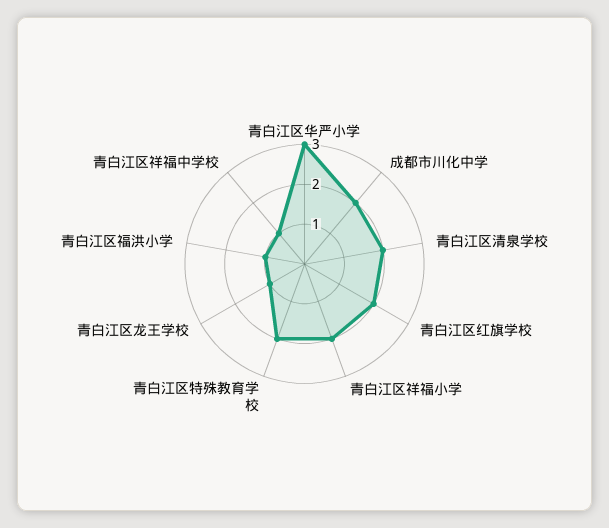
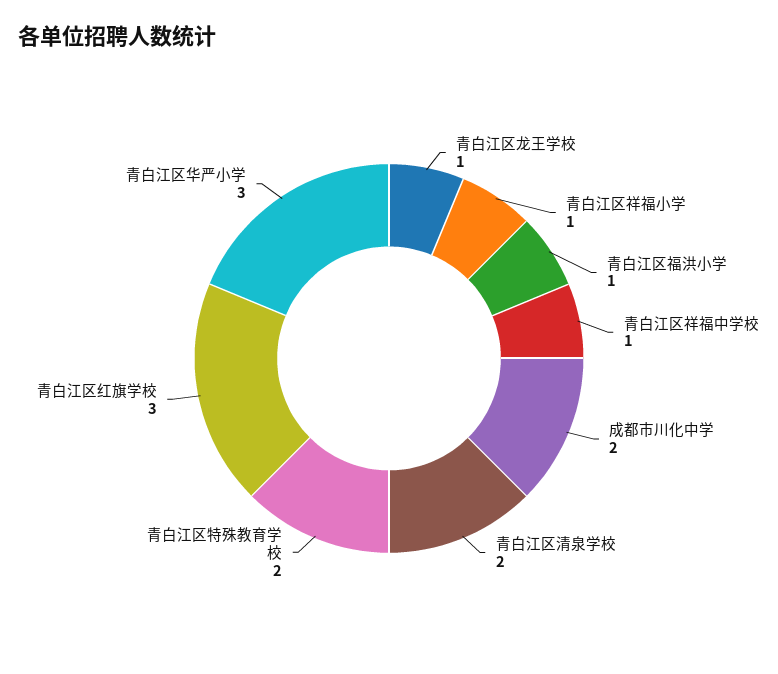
  {
    "青白江区华严小学": 3,
    "成都市川化中学": 2,
    "青白江区清泉学校": 2,
-   "青白江区红旗学校": 2,
+   "青白江区红旗学校": 3,
-   "青白江区祥福小学": 2,
+   "青白江区祥福小学": 1,
    "青白江区特殊教育学校": 2,
    "青白江区龙王学校": 1,
    "青白江区福洪小学": 1,
    "青白江区祥福中学校": 1
  }

